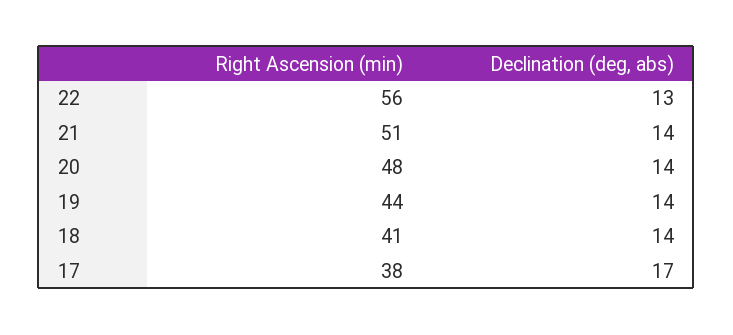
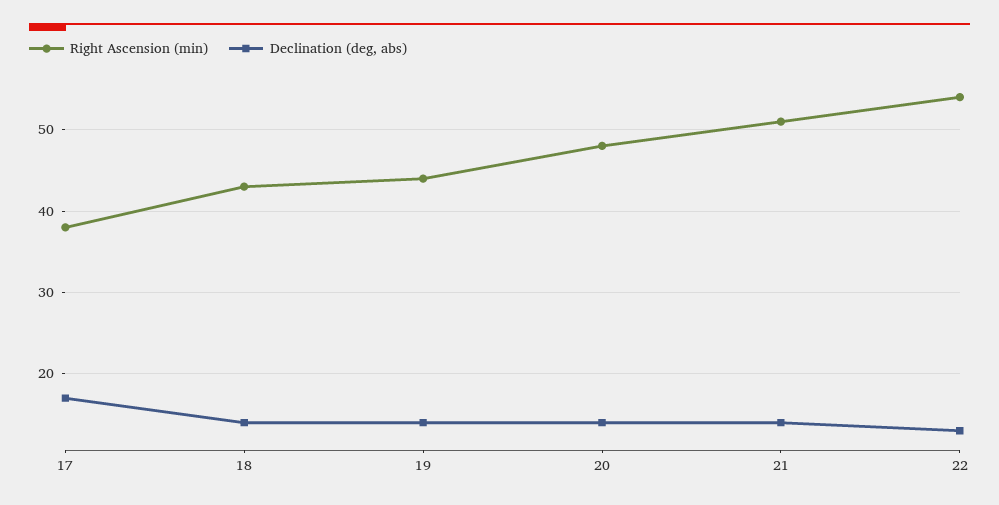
  {
    "Right Ascension (min)": {
-     "22": 56,
+     "22": 54,
      "21": 51,
      "20": 48,
      "19": 44,
-     "18": 41,
+     "18": 43,
      "17": 38
    },
    "Declination (deg, abs)": {
      "22": 13,
      "21": 14,
      "20": 14,
      "19": 14,
      "18": 14,
      "17": 17
    }
  }

